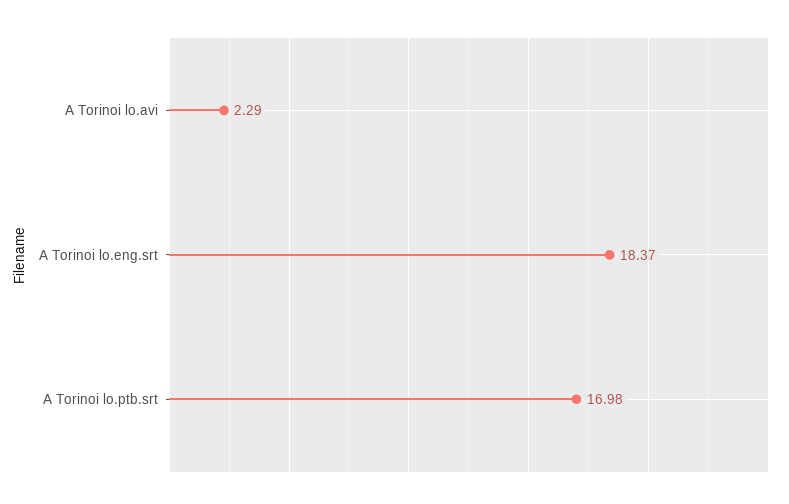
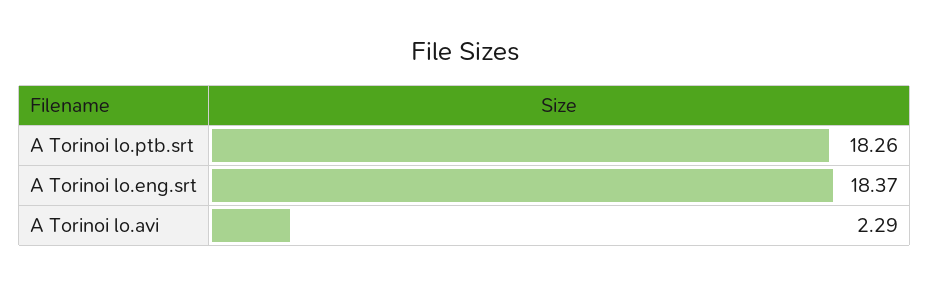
  {
    "A Torinoi lo.avi": 2.29,
    "A Torinoi lo.eng.srt": 18.37,
-   "A Torinoi lo.ptb.srt": 16.98
+   "A Torinoi lo.ptb.srt": 18.26
  }

